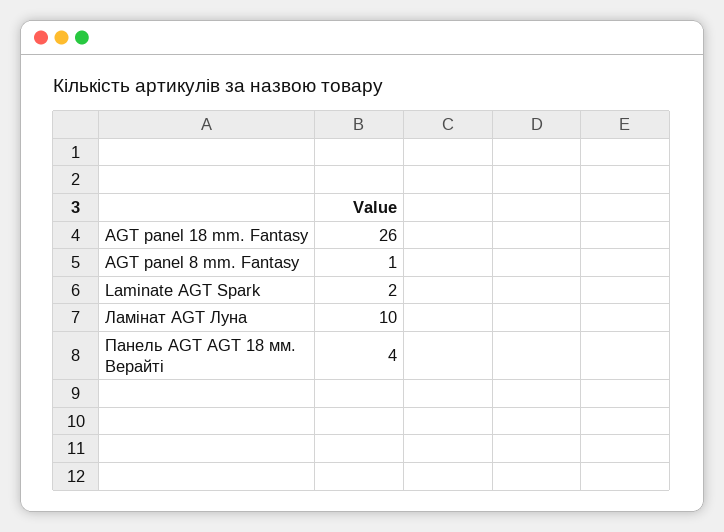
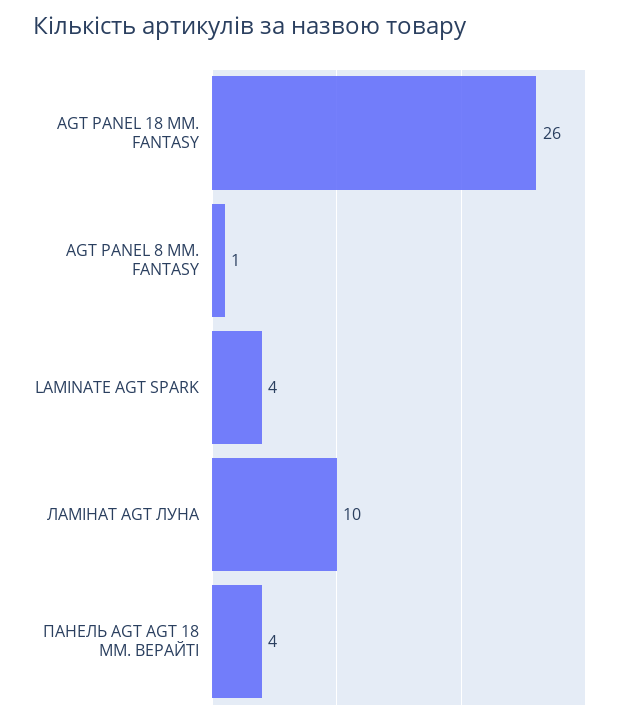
  {
    "AGT panel 18 mm. Fantasy": 26,
    "AGT panel 8 mm. Fantasy": 1,
-   "Laminate AGT Spark": 2,
+   "Laminate AGT Spark": 4,
    "Ламінат AGT Луна": 10,
    "Панель AGT AGT 18 мм. Верайті": 4
  }

